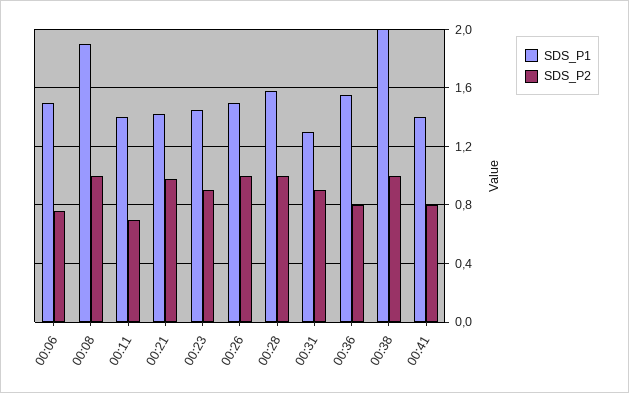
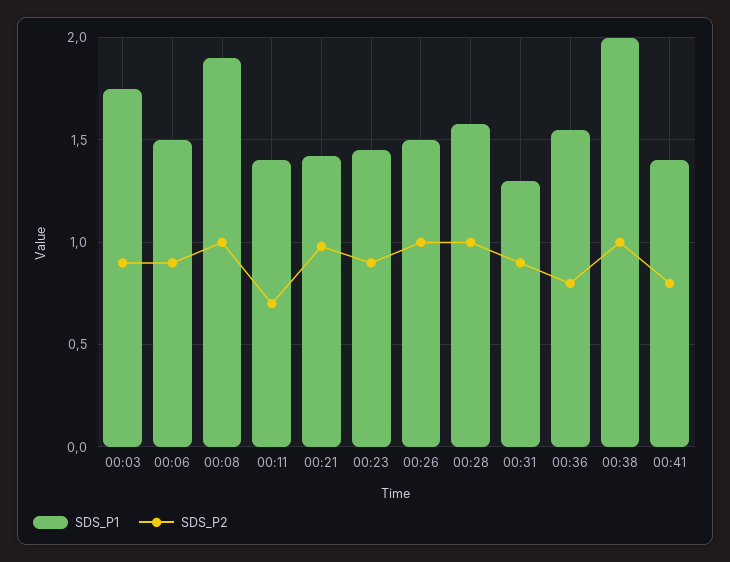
  {
    "SDS_P1": {
      "00:06": 1.5,
      "00:08": 1.9,
      "00:11": 1.4,
      "00:21": 1.4,
      "00:23": 1.45,
      "00:26": 1.5,
      "00:28": 1.6,
      "00:31": 1.3,
      "00:36": 1.55,
      "00:38": 2,
-     "00:41": 1.4
+     "00:41": 1.4,
+     "00:03": 1.75
    },
    "SDS_P2": {
-     "00:06": 0.75,
+     "00:06": 0.9,
      "00:08": 1,
      "00:11": 0.7,
      "00:21": 1,
      "00:23": 0.9,
      "00:26": 1,
      "00:28": 1,
      "00:31": 0.9,
      "00:36": 0.8,
      "00:38": 1,
-     "00:41": 0.8
+     "00:41": 0.8,
+     "00:03": 0.9
    }
  }

